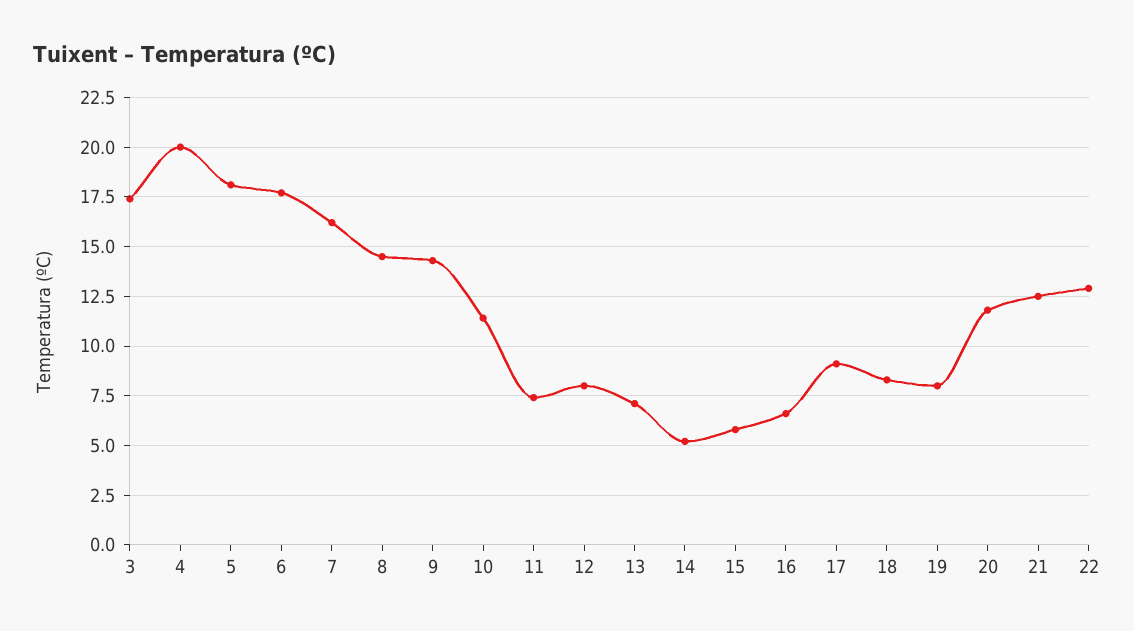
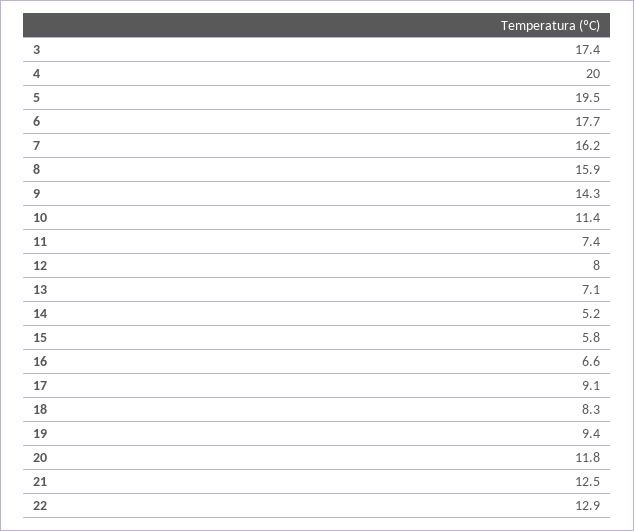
  {
    "3": 17.4,
    "4": 20,
-   "5": 18,
+   "5": 19.5,
    "6": 17.7,
    "7": 16.2,
-   "8": 14.5,
+   "8": 15.9,
    "9": 14.3,
    "10": 11.4,
    "11": 7.4,
    "12": 8,
    "13": 7.1,
    "14": 5.2,
    "15": 5.8,
    "16": 6.6,
    "17": 9.1,
    "18": 8.3,
-   "19": 8,
+   "19": 9.4,
    "20": 11.8,
    "21": 12.5,
    "22": 12.9
  }

